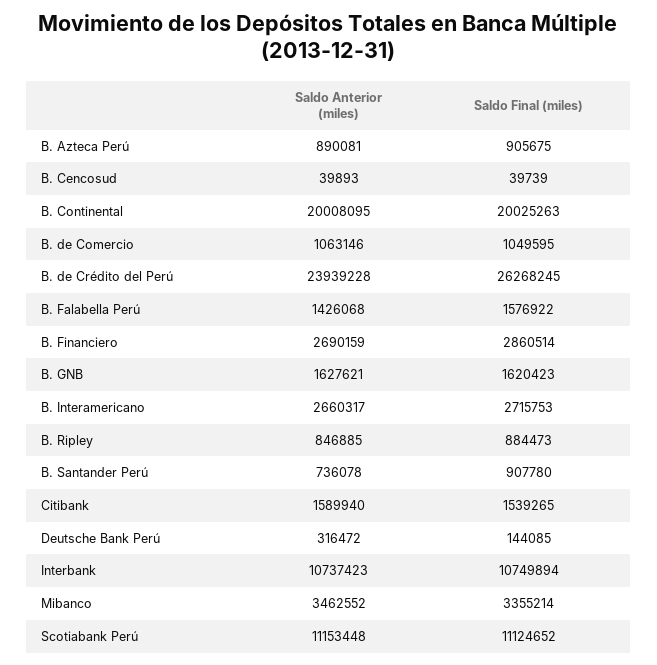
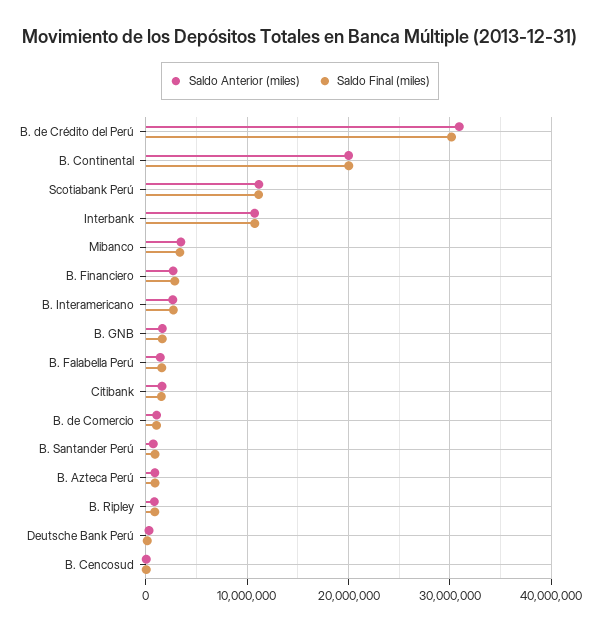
  {
    "Saldo Anterior (miles)": {
      "B. Azteca Perú": 890081,
      "B. Cencosud": 39893,
      "B. Continental": 20008095,
      "B. de Comercio": 1063146,
-     "B. de Crédito del Perú": 23939228,
+     "B. de Crédito del Perú": 31000000,
      "B. Falabella Perú": 1426068,
      "B. Financiero": 2690159,
      "B. GNB": 1627621,
      "B. Interamericano": 2660317,
      "B. Ripley": 846885,
      "B. Santander Perú": 736078,
      "Citibank": 1589940,
      "Deutsche Bank Perú": 316472,
      "Interbank": 10737423,
      "Mibanco": 3462552,
      "Scotiabank Perú": 11153448
    },
    "Saldo Final (miles)": {
      "B. Azteca Perú": 905675,
      "B. Cencosud": 39739,
      "B. Continental": 20025263,
      "B. de Comercio": 1049595,
-     "B. de Crédito del Perú": 26268245,
+     "B. de Crédito del Perú": 30000000,
      "B. Falabella Perú": 1576922,
      "B. Financiero": 2860514,
      "B. GNB": 1620423,
      "B. Interamericano": 2715753,
      "B. Ripley": 884473,
      "B. Santander Perú": 907780,
      "Citibank": 1539265,
      "Deutsche Bank Perú": 144085,
      "Interbank": 10749894,
      "Mibanco": 3355214,
      "Scotiabank Perú": 11124652
    }
  }

